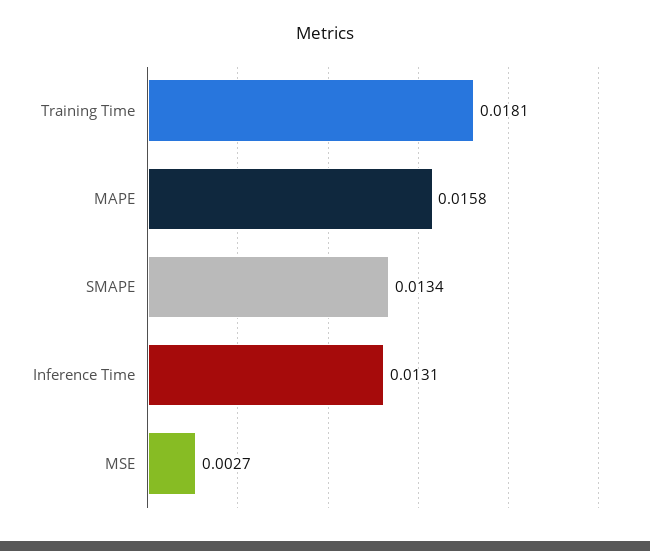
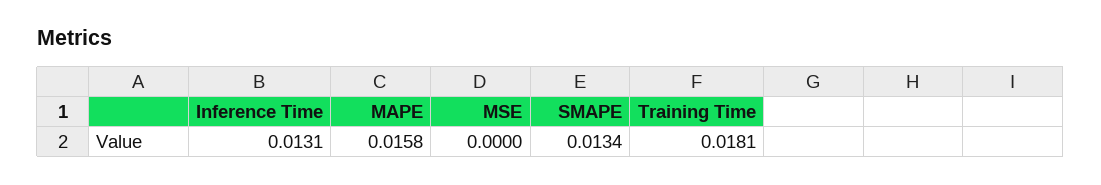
  {
    "Training Time": 0.0181,
    "MAPE": 0.0158,
    "SMAPE": 0.0134,
    "Inference Time": 0.0131,
-   "MSE": 0.0027
+   "MSE": 0
  }

